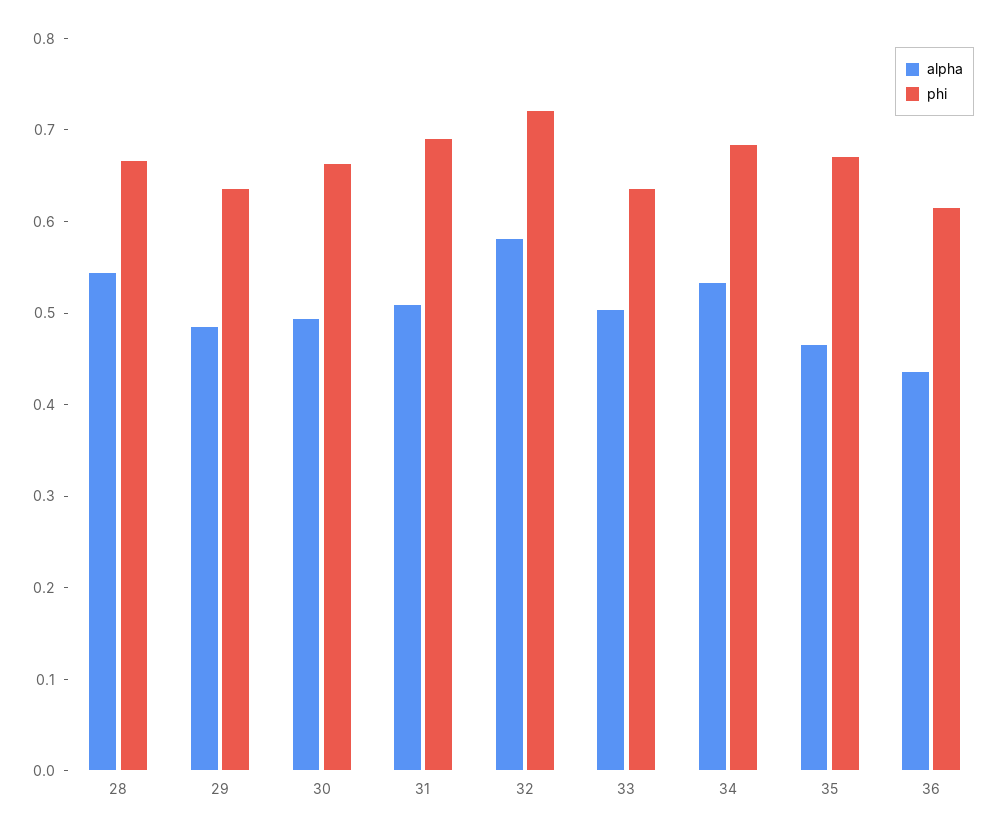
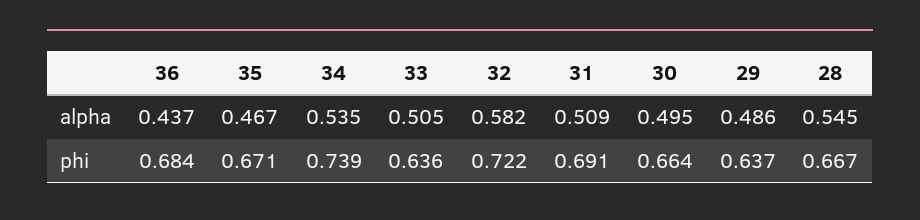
  {
    "alpha": {
      "28": 0.545,
      "29": 0.486,
      "30": 0.495,
      "31": 0.509,
      "32": 0.582,
      "33": 0.505,
      "34": 0.535,
      "35": 0.467,
      "36": 0.437
    },
    "phi": {
      "28": 0.667,
      "29": 0.637,
      "30": 0.664,
      "31": 0.691,
      "32": 0.722,
      "33": 0.636,
-     "34": 0.68,
+     "34": 0.739,
      "35": 0.671,
-     "36": 0.62
+     "36": 0.684
    }
  }

